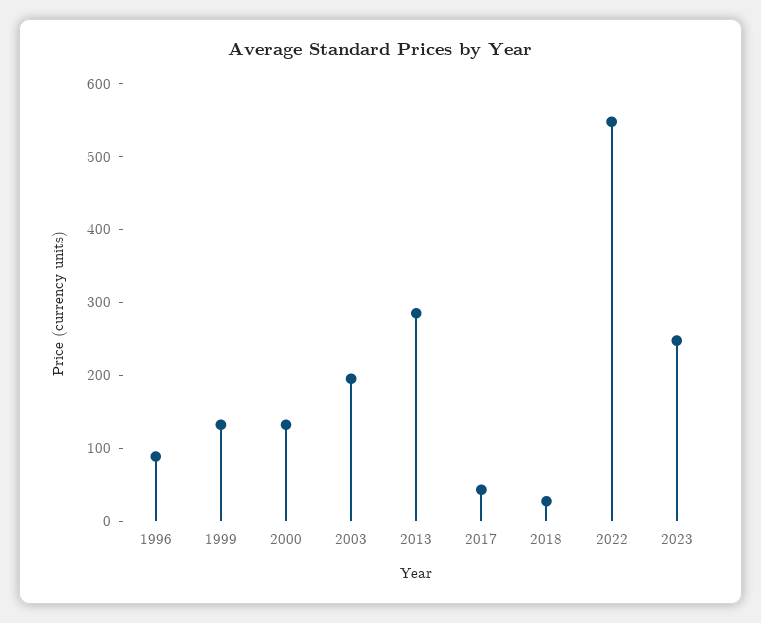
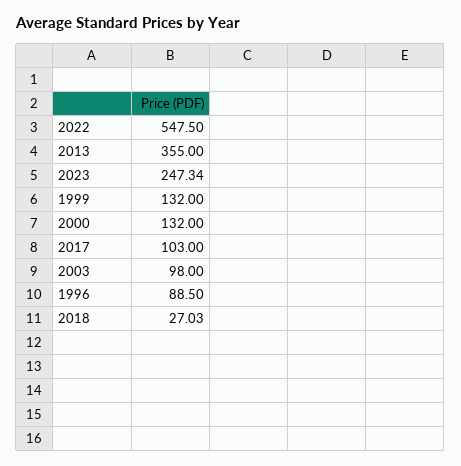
  {
    "1996": 88.5,
    "1999": 132,
    "2000": 132,
-   "2003": 200,
+   "2003": 98,
-   "2013": 280,
+   "2013": 355,
-   "2017": 40,
+   "2017": 103,
    "2018": 27.03,
    "2022": 547.5,
    "2023": 247.34
  }

